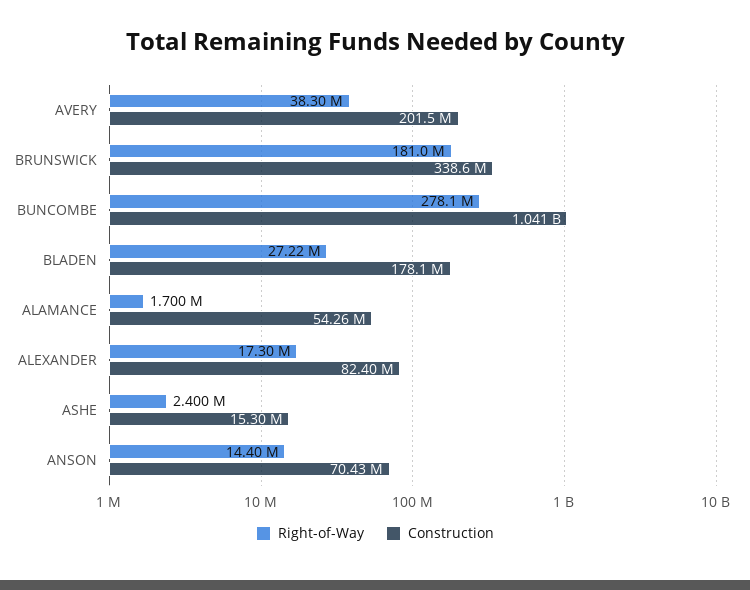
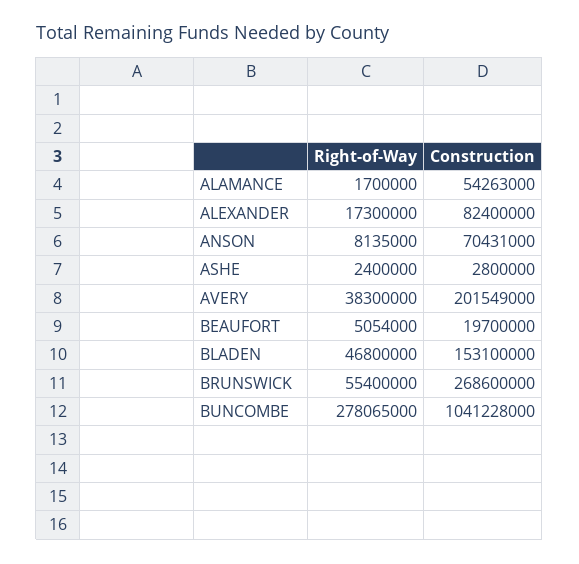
  {
    "Right-of-Way": {
      "AVERY": 38300000,
-     "BRUNSWICK": 181000000,
+     "BRUNSWICK": 55400000,
      "BUNCOMBE": 278065000,
-     "BLADEN": 27220000,
+     "BLADEN": 46800000,
      "ALAMANCE": 1700000,
      "ALEXANDER": 17300000,
      "ASHE": 2400000,
-     "ANSON": 14400000
+     "ANSON": 8135000,
+     "BEAUFORT": 5054000
    },
    "Construction": {
      "AVERY": 201549000,
-     "BRUNSWICK": 338600000,
+     "BRUNSWICK": 268600000,
      "BUNCOMBE": 1041228000,
-     "BLADEN": 178100000,
+     "BLADEN": 153100000,
      "ALAMANCE": 54263000,
      "ALEXANDER": 82400000,
-     "ASHE": 15300000,
+     "ASHE": 2800000,
-     "ANSON": 70431000
+     "ANSON": 70431000,
+     "BEAUFORT": 19700000
    }
  }

